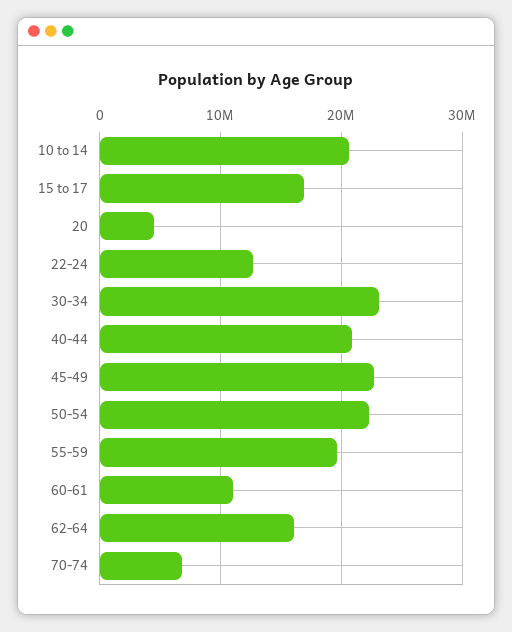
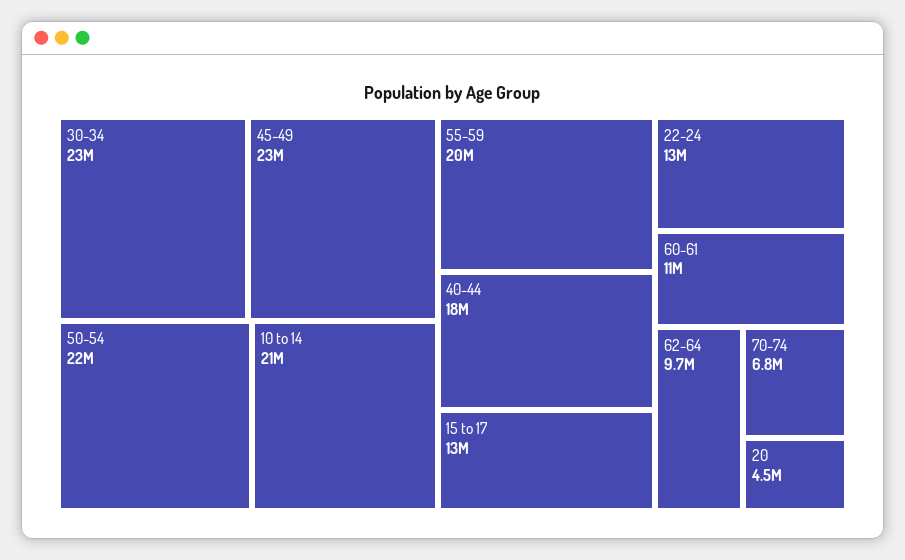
  {
    "10 to 14": 21000000,
-   "15 to 17": 17000000,
+   "15 to 17": 13000000,
    "20": 4500000,
    "22-24": 13000000,
    "30-34": 23000000,
-   "40-44": 21000000,
+   "40-44": 18000000,
    "45-49": 23000000,
    "50-54": 22000000,
    "55-59": 20000000,
    "60-61": 11000000,
-   "62-64": 16000000,
+   "62-64": 9700000,
    "70-74": 6800000
  }

